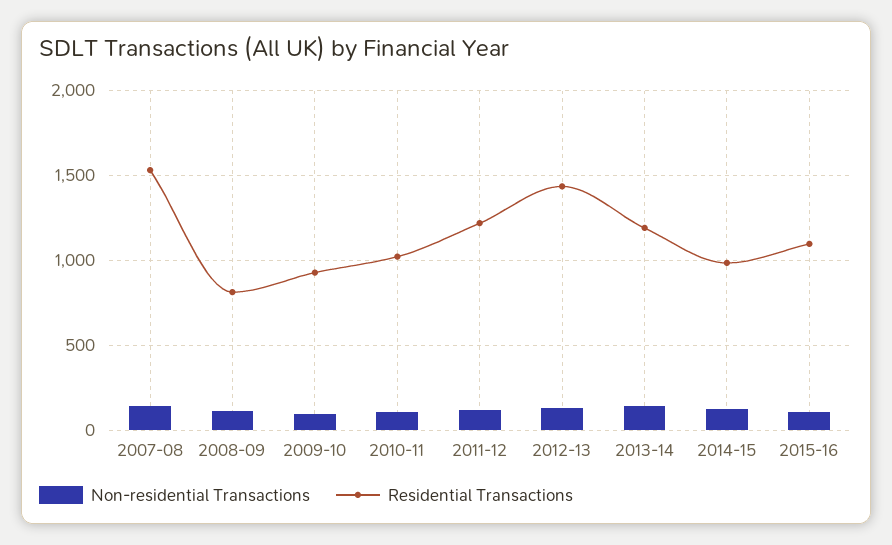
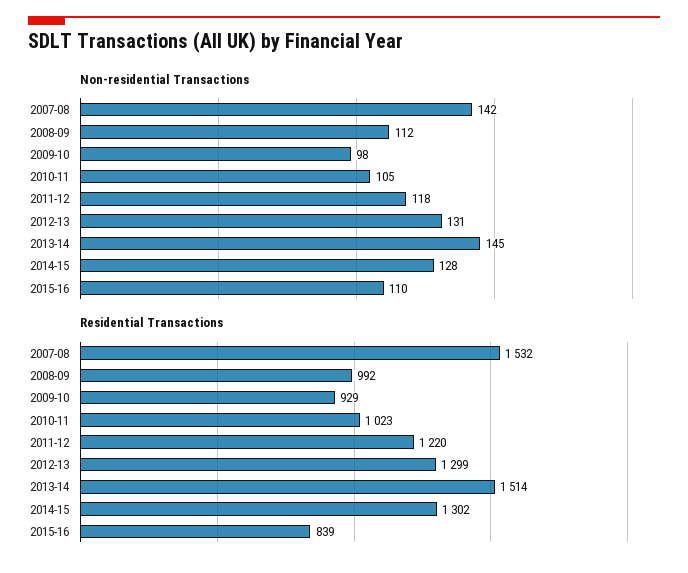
  {
    "Non-residential Transactions": {
      "2007-08": 142,
      "2008-09": 112,
      "2009-10": 98,
      "2010-11": 105,
      "2011-12": 118,
      "2012-13": 131,
      "2013-14": 145,
      "2014-15": 128,
      "2015-16": 110
    },
    "Residential Transactions": {
      "2007-08": 1532,
-     "2008-09": 800,
+     "2008-09": 992,
      "2009-10": 929,
      "2010-11": 1023,
      "2011-12": 1220,
-     "2012-13": 1450,
+     "2012-13": 1299,
-     "2013-14": 1200,
+     "2013-14": 1514,
-     "2014-15": 1000,
+     "2014-15": 1302,
-     "2015-16": 1100
+     "2015-16": 839
    }
  }

